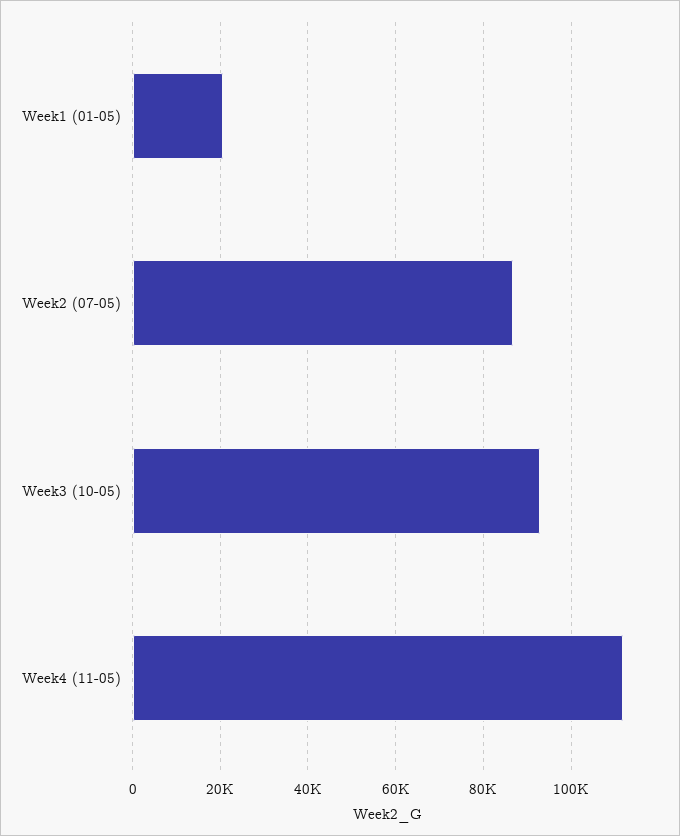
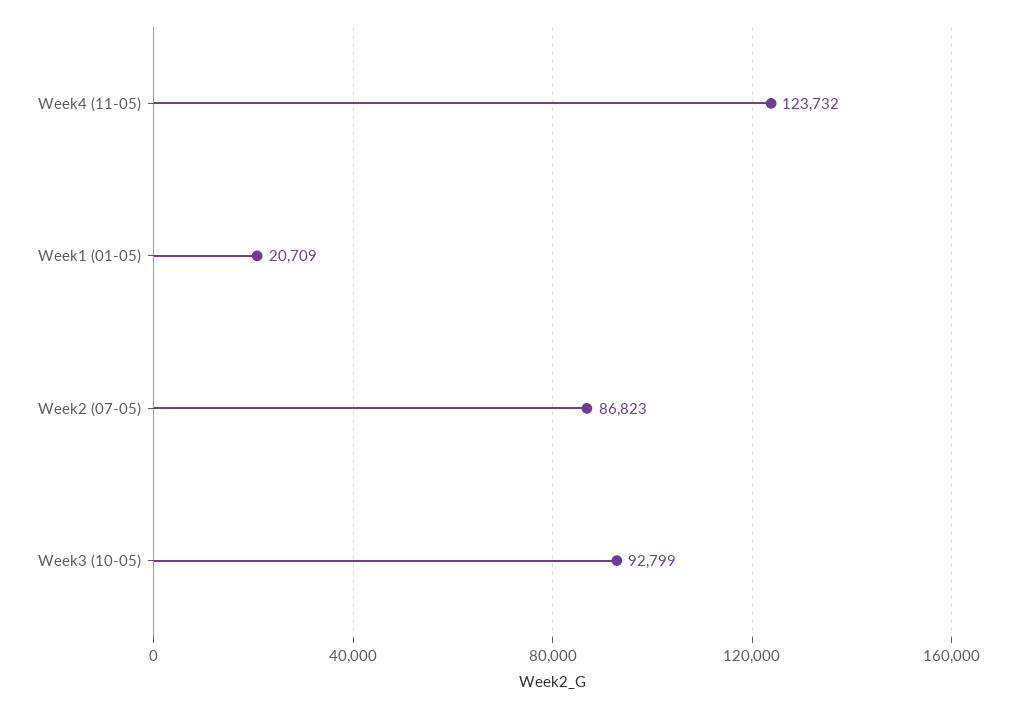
  {
    "Week1 (01-05)": 20709,
    "Week2 (07-05)": 86823,
    "Week3 (10-05)": 92799,
-   "Week4 (11-05)": 112000
+   "Week4 (11-05)": 123732
  }

